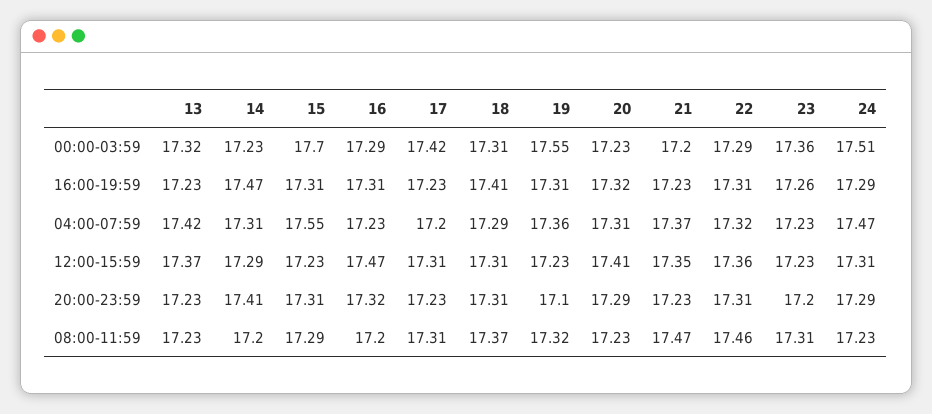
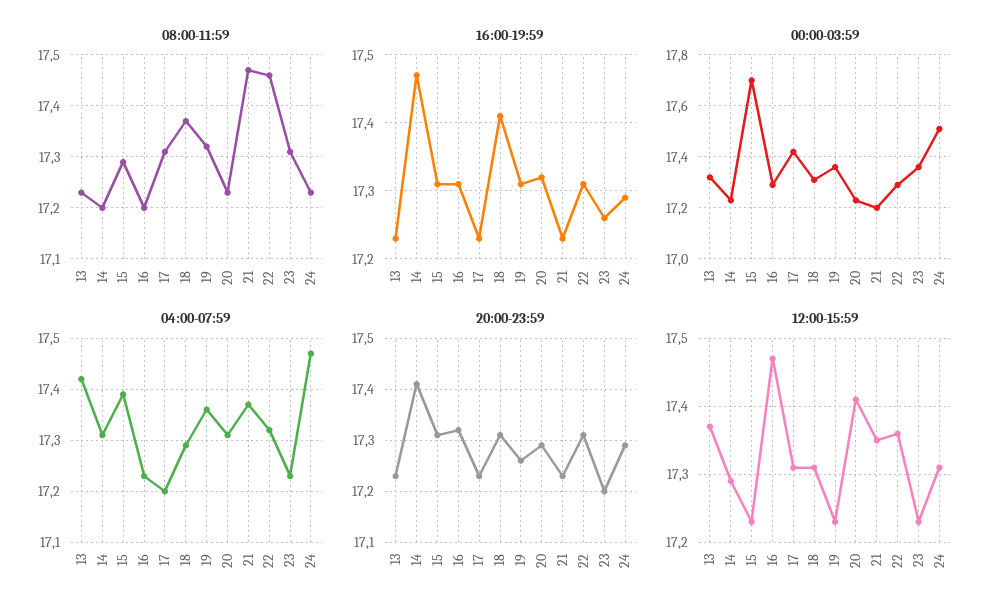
  {
    "00:00-03:59": {
      "13": 17.32,
      "14": 17.23,
      "15": 17.7,
      "16": 17.29,
      "17": 17.42,
      "18": 17.31,
-     "19": 17.55,
+     "19": 17.35,
      "20": 17.23,
      "21": 17.2,
      "22": 17.29,
      "23": 17.36,
      "24": 17.51
    },
    "16:00-19:59": {
      "13": 17.23,
      "14": 17.47,
      "15": 17.31,
      "16": 17.31,
      "17": 17.23,
      "18": 17.41,
      "19": 17.31,
      "20": 17.32,
      "21": 17.23,
      "22": 17.31,
      "23": 17.26,
      "24": 17.29
    },
    "04:00-07:59": {
      "13": 17.42,
      "14": 17.31,
-     "15": 17.55,
+     "15": 17.4,
      "16": 17.23,
      "17": 17.2,
      "18": 17.29,
      "19": 17.36,
      "20": 17.31,
      "21": 17.37,
      "22": 17.32,
      "23": 17.23,
      "24": 17.47
    },
    "12:00-15:59": {
      "13": 17.37,
      "14": 17.29,
      "15": 17.23,
      "16": 17.47,
      "17": 17.31,
      "18": 17.31,
      "19": 17.23,
      "20": 17.41,
      "21": 17.35,
      "22": 17.36,
      "23": 17.23,
      "24": 17.31
    },
    "20:00-23:59": {
      "13": 17.23,
      "14": 17.41,
      "15": 17.31,
      "16": 17.32,
      "17": 17.23,
      "18": 17.31,
-     "19": 17.1,
+     "19": 17.25,
      "20": 17.29,
      "21": 17.23,
      "22": 17.31,
      "23": 17.2,
      "24": 17.29
    },
    "08:00-11:59": {
      "13": 17.23,
      "14": 17.2,
      "15": 17.29,
      "16": 17.2,
      "17": 17.31,
      "18": 17.37,
      "19": 17.32,
      "20": 17.23,
      "21": 17.47,
      "22": 17.46,
      "23": 17.31,
      "24": 17.23
    }
  }

